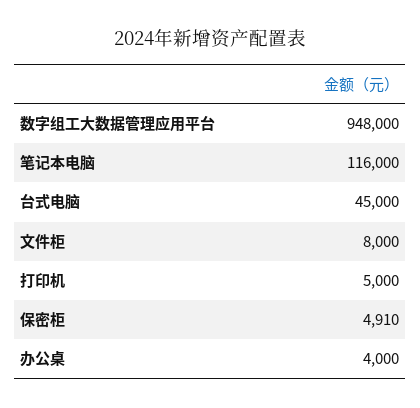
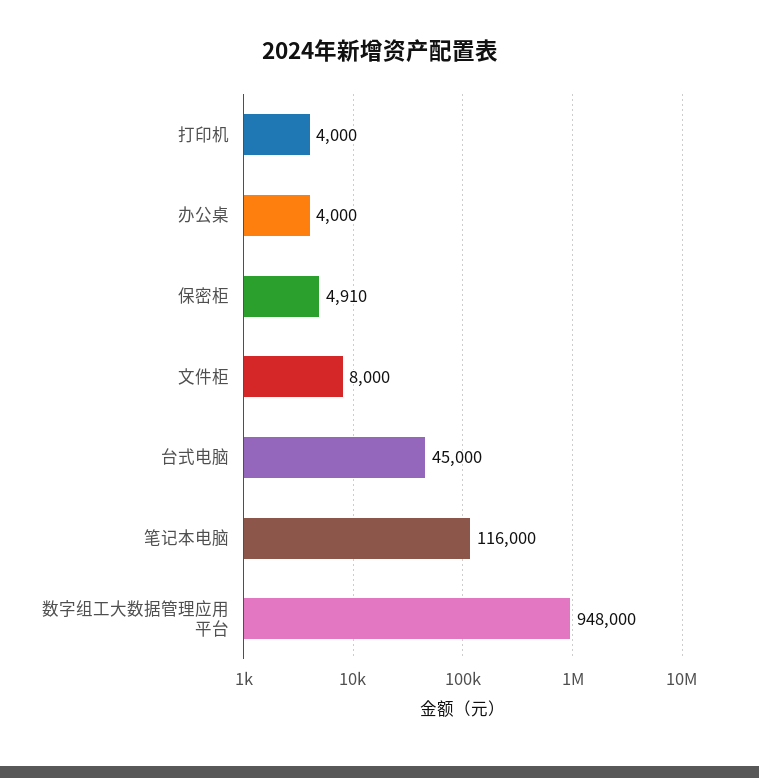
  {
    "数字组工大数据管理应用平台": 948000,
    "笔记本电脑": 116000,
    "台式电脑": 45000,
    "文件柜": 8000,
-   "打印机": 5000,
+   "打印机": 4000,
    "保密柜": 4910,
    "办公桌": 4000
  }

